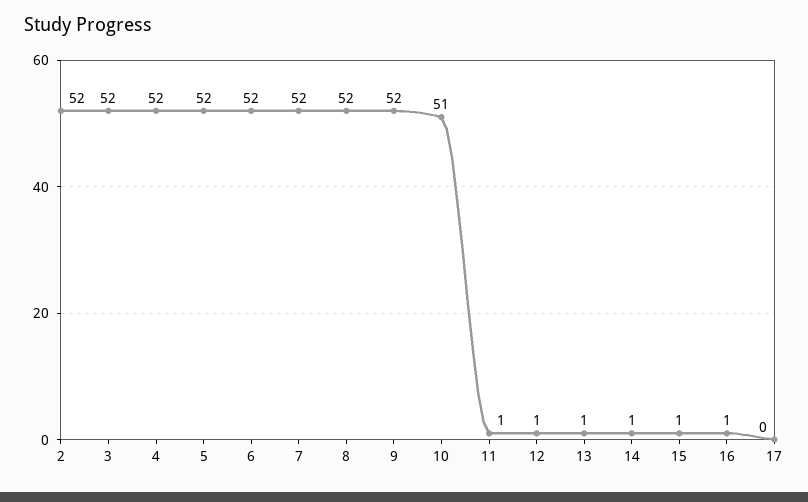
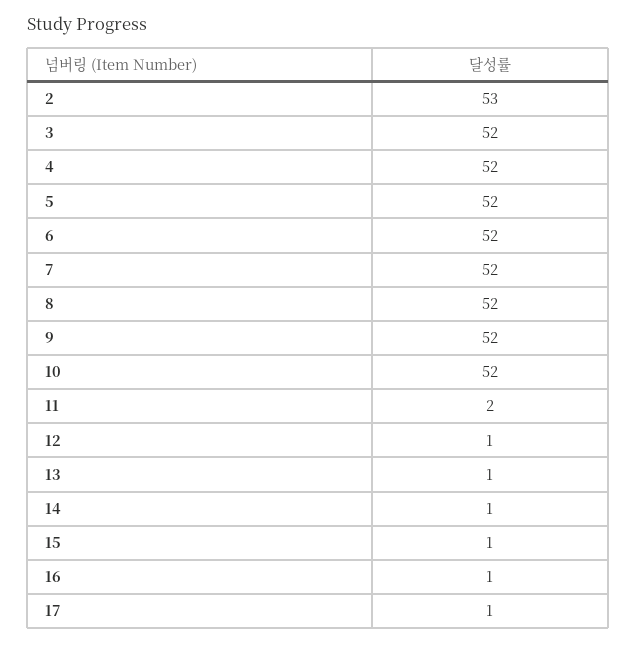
  {
-   "2": 52,
+   "2": 53,
    "3": 52,
    "4": 52,
    "5": 52,
    "6": 52,
    "7": 52,
    "8": 52,
    "9": 52,
-   "10": 51,
+   "10": 52,
-   "11": 1,
+   "11": 2,
    "12": 1,
    "13": 1,
    "14": 1,
    "15": 1,
    "16": 1,
-   "17": 0
+   "17": 1
  }

